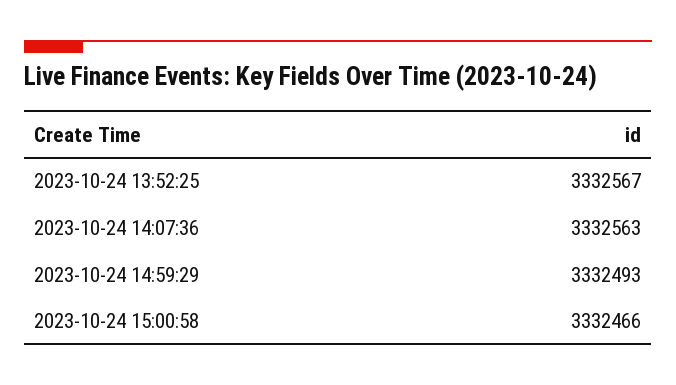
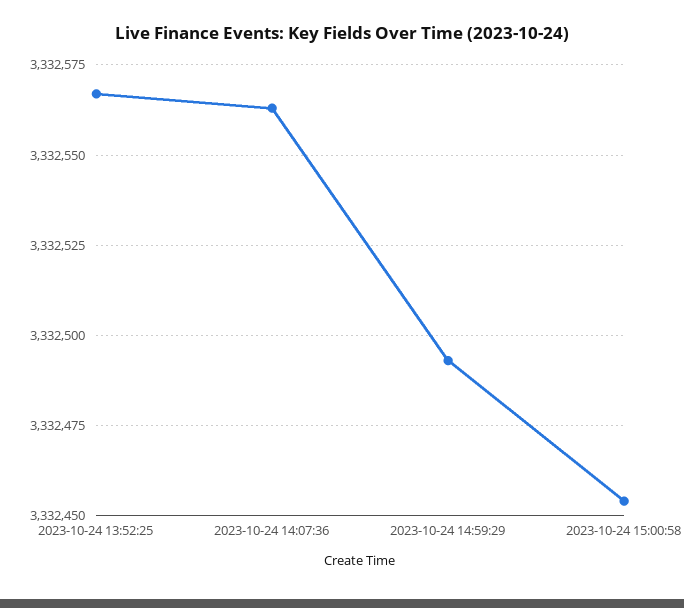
  {
    "2023-10-24 13:52:25": 3332567,
    "2023-10-24 14:07:36": 3332563,
    "2023-10-24 14:59:29": 3332493,
-   "2023-10-24 15:00:58": 3332466
+   "2023-10-24 15:00:58": 3332455
  }

